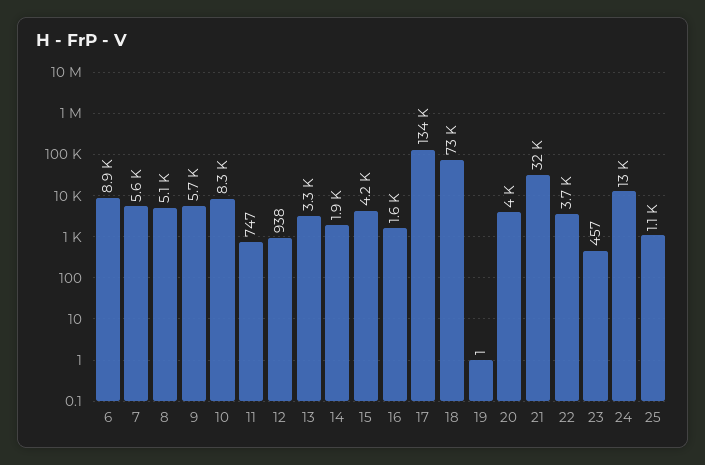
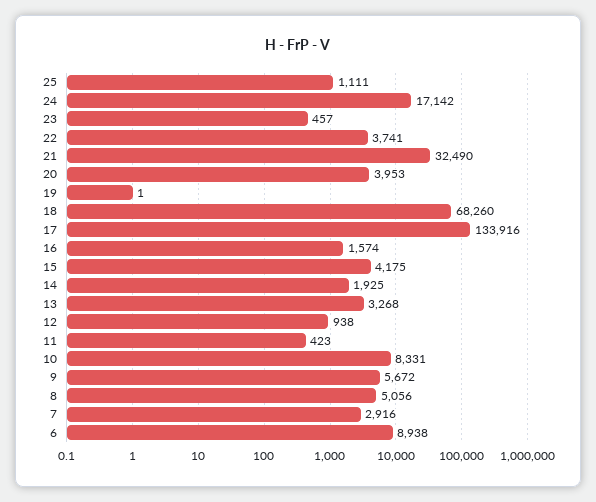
  {
    "6": 8938,
-   "7": 5600,
+   "7": 2916,
    "8": 5056,
    "9": 5672,
    "10": 8331,
-   "11": 747,
+   "11": 423,
    "12": 938,
    "13": 3268,
    "14": 1925,
    "15": 4175,
    "16": 1574,
    "17": 133916,
-   "18": 73000,
+   "18": 68260,
    "19": 1,
    "20": 3953,
    "21": 32490,
    "22": 3741,
    "23": 457,
-   "24": 13000,
+   "24": 17142,
    "25": 1111
  }

